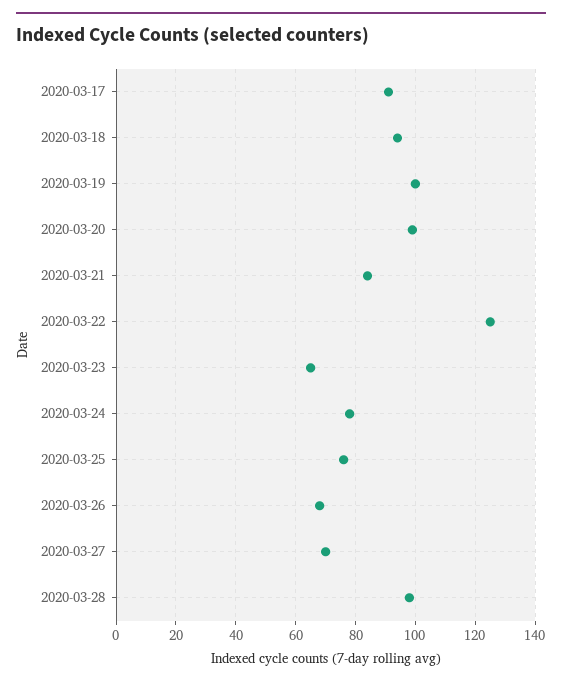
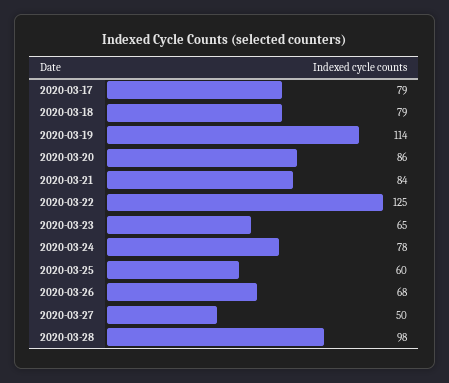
  {
-   "2020-03-17": 90,
+   "2020-03-17": 79,
-   "2020-03-18": 95,
+   "2020-03-18": 79,
-   "2020-03-19": 100,
+   "2020-03-19": 114,
-   "2020-03-20": 100,
+   "2020-03-20": 86,
    "2020-03-21": 84,
    "2020-03-22": 125,
    "2020-03-23": 65,
    "2020-03-24": 78,
-   "2020-03-25": 75,
+   "2020-03-25": 60,
    "2020-03-26": 68,
-   "2020-03-27": 70,
+   "2020-03-27": 50,
    "2020-03-28": 98
  }

